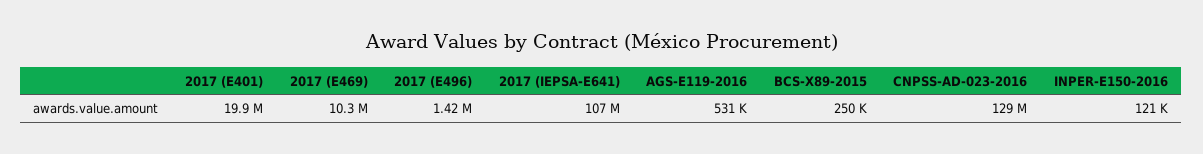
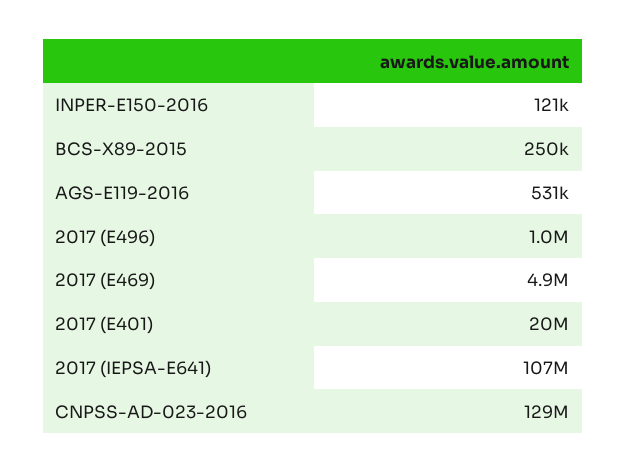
  {
    "2017 (E401)": 19900000,
-   "2017 (E469)": 10300000,
+   "2017 (E469)": 4900000,
-   "2017 (E496)": 1420000,
+   "2017 (E496)": 1000000,
    "2017 (IEPSA-E641)": 107000000,
    "AGS-E119-2016": 531000,
    "BCS-X89-2015": 250000,
    "CNPSS-AD-023-2016": 129000000,
    "INPER-E150-2016": 121000
  }

